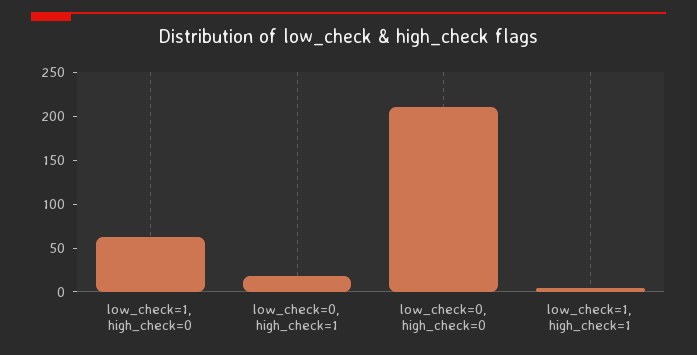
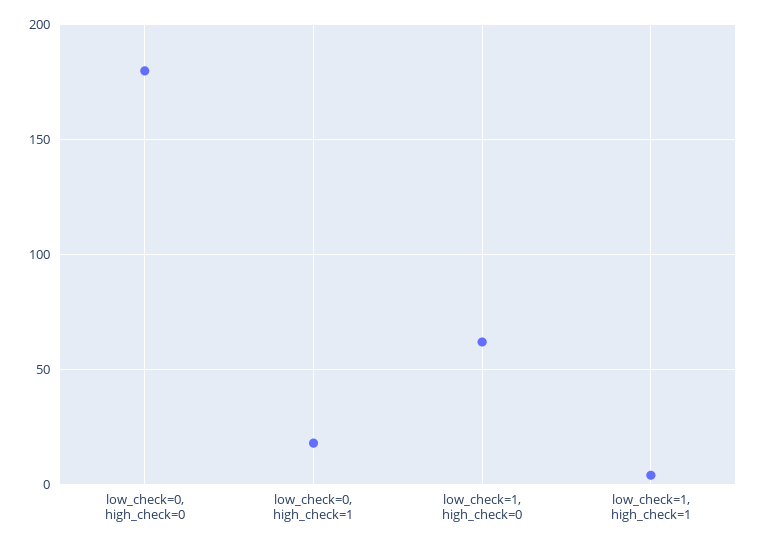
  {
    "low_check=1, high_check=0": 60,
    "low_check=0, high_check=1": 20,
-   "low_check=0, high_check=0": 210,
+   "low_check=0, high_check=0": 180,
    "low_check=1, high_check=1": 5
  }

